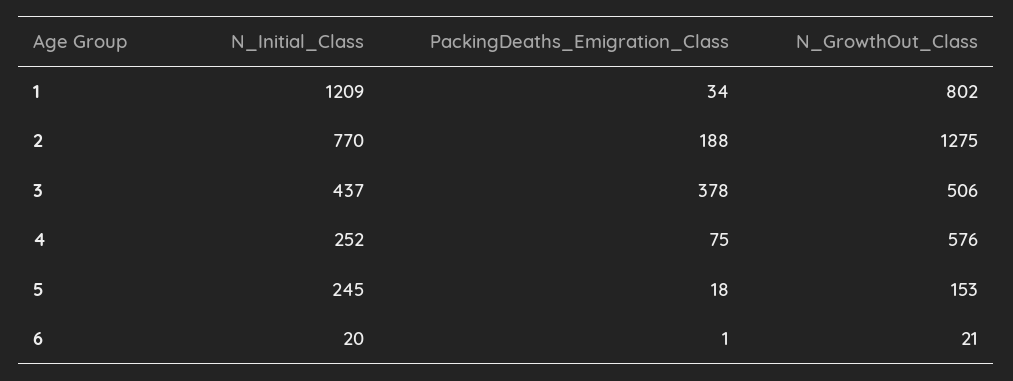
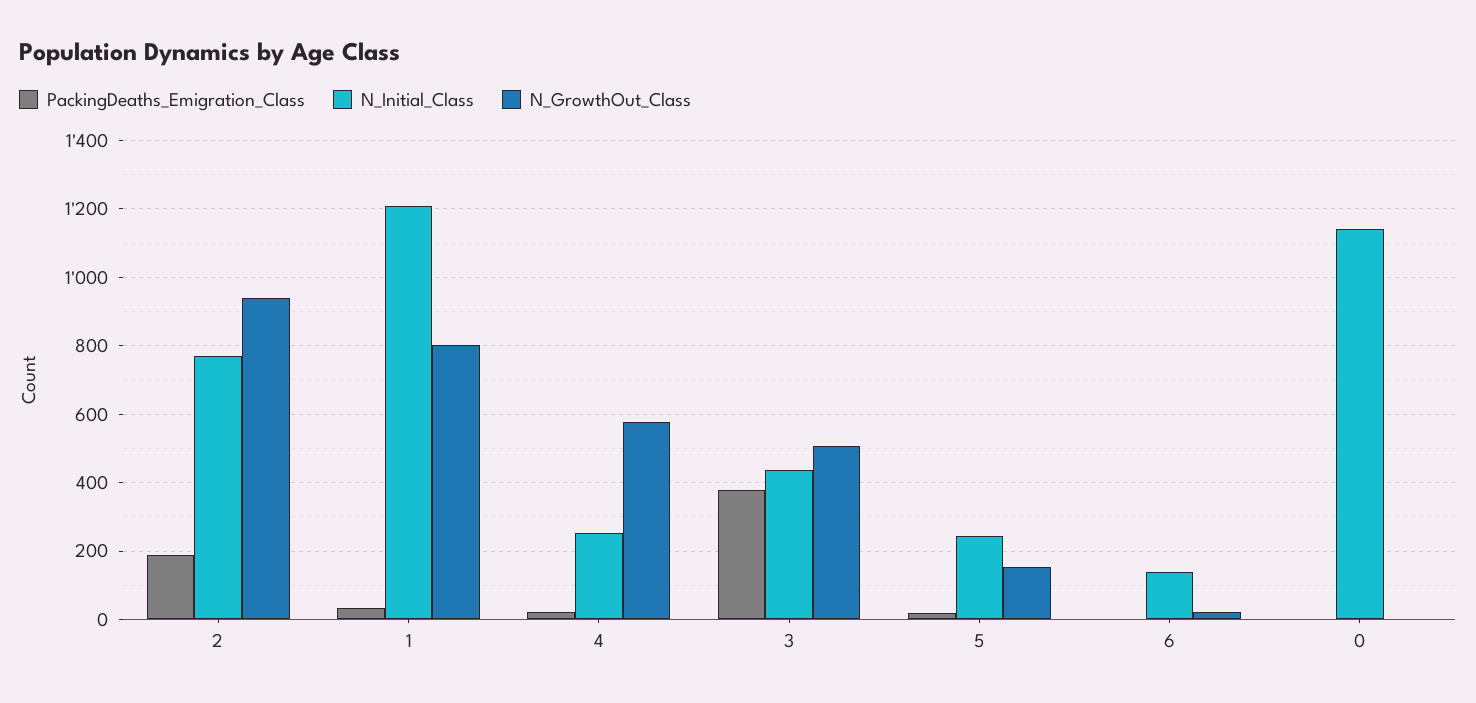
  {
    "N_Initial_Class": {
      "1": 1209,
      "2": 770,
      "3": 437,
      "4": 252,
      "5": 245,
-     "6": 20
+     "6": 140,
+     "0": 1140
    },
    "PackingDeaths_Emigration_Class": {
      "1": 34,
      "2": 188,
      "3": 378,
-     "4": 75,
+     "4": 20,
      "5": 18,
-     "6": 1
+     "6": 1,
+     "0": 0
    },
    "N_GrowthOut_Class": {
      "1": 802,
-     "2": 1275,
+     "2": 940,
      "3": 506,
      "4": 576,
      "5": 153,
-     "6": 21
+     "6": 21,
+     "0": 0
    }
  }

